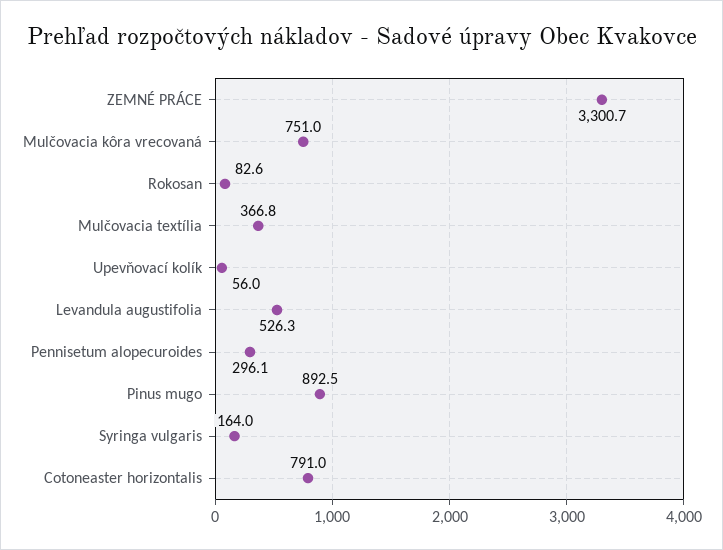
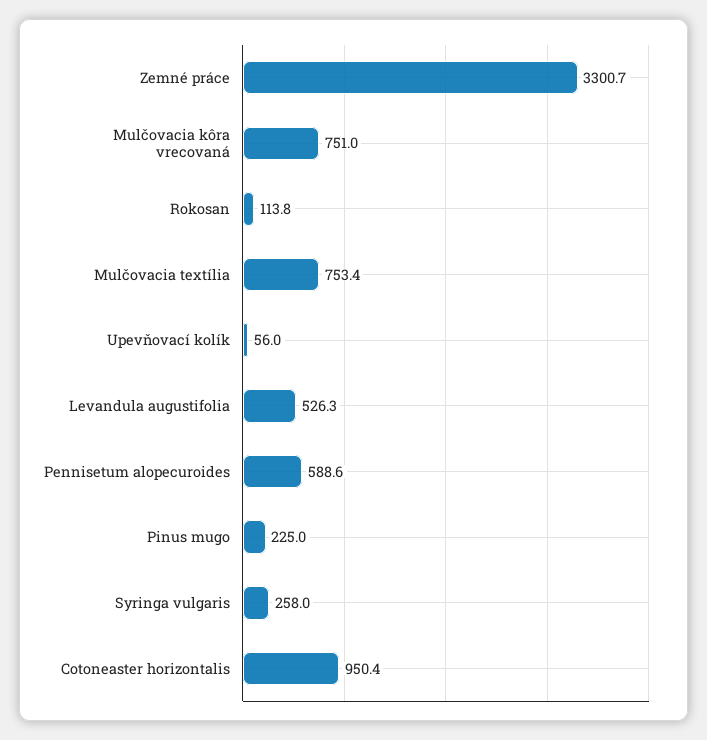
  {
    "ZEMNÉ PRÁCE": 3300.7,
    "Mulčovacia kôra vrecovaná": 751,
-   "Rokosan": 82.6,
+   "Rokosan": 113.8,
-   "Mulčovacia textília": 366.8,
+   "Mulčovacia textília": 753.4,
    "Upevňovací kolík": 56,
    "Levandula augustifolia": 526.3,
-   "Pennisetum alopecuroides": 296.1,
+   "Pennisetum alopecuroides": 588.6,
-   "Pinus mugo": 892.5,
+   "Pinus mugo": 225,
-   "Syringa vulgaris": 164,
+   "Syringa vulgaris": 258,
-   "Cotoneaster horizontalis": 791
+   "Cotoneaster horizontalis": 950.4
  }

